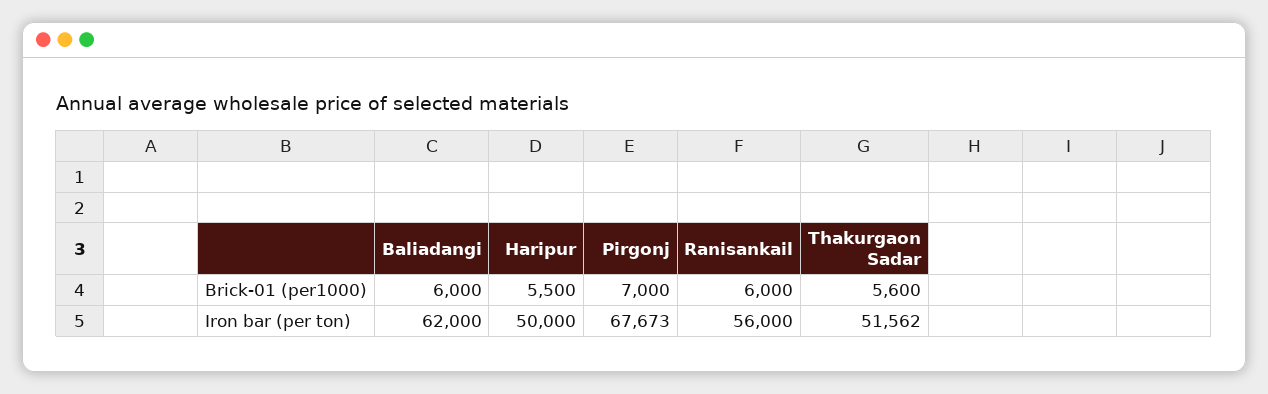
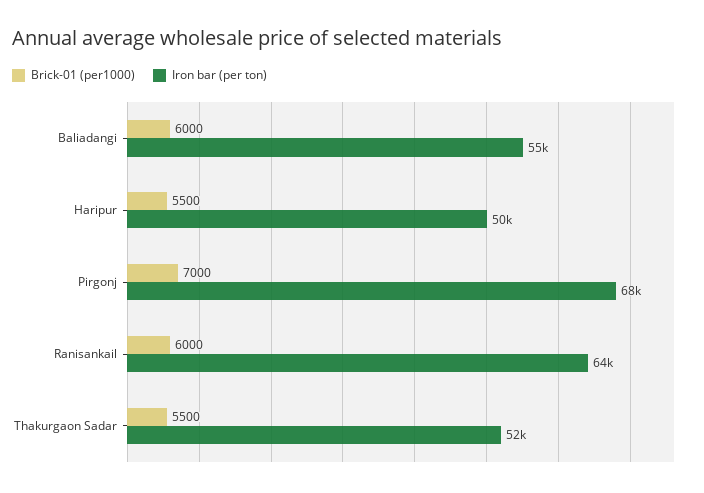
  {
    "Brick-01 (per1000)": {
      "Baliadangi": 6000,
      "Haripur": 5500,
      "Pirgonj": 7000,
      "Ranisankail": 6000,
-     "Thakurgaon Sadar": 5600
+     "Thakurgaon Sadar": 5500
    },
    "Iron bar (per ton)": {
-     "Baliadangi": 62000,
+     "Baliadangi": 55000,
      "Haripur": 50000,
      "Pirgonj": 67673,
-     "Ranisankail": 56000,
+     "Ranisankail": 64000,
      "Thakurgaon Sadar": 51562
    }
  }

